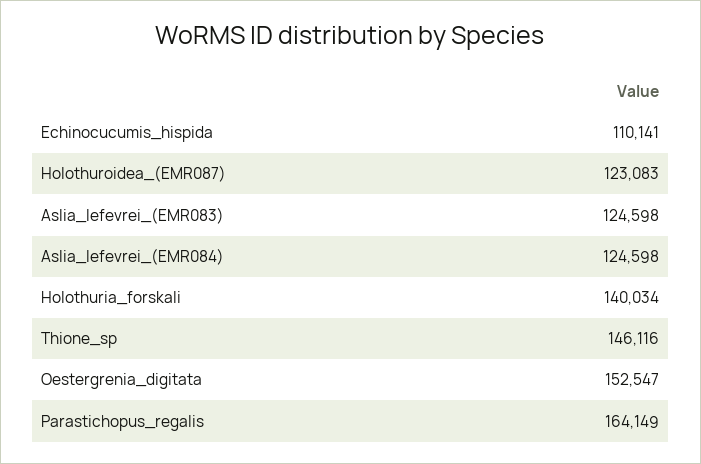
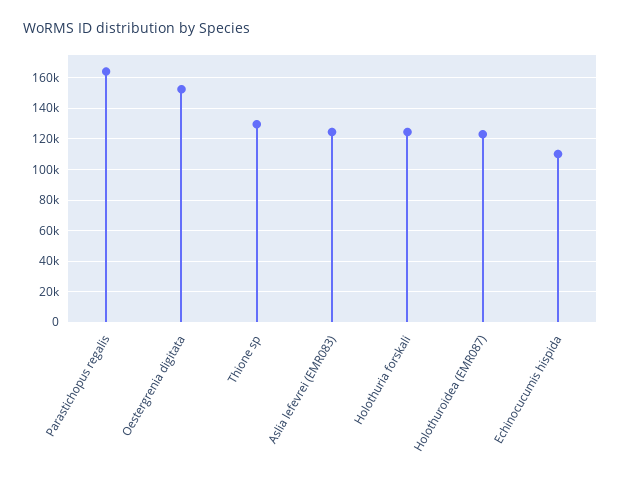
  {
    "Echinocucumis_hispida": 110141,
    "Holothuroidea_(EMR087)": 123083,
    "Aslia_lefevrei_(EMR083)": 124598,
-   "Aslia_lefevrei_(EMR084)": 124598,
-   "Holothuria_forskali": 140034,
+   "Holothuria_forskali": 125000,
-   "Thione_sp": 146116,
+   "Thione_sp": 130000,
    "Oestergrenia_digitata": 152547,
    "Parastichopus_regalis": 164149
  }

